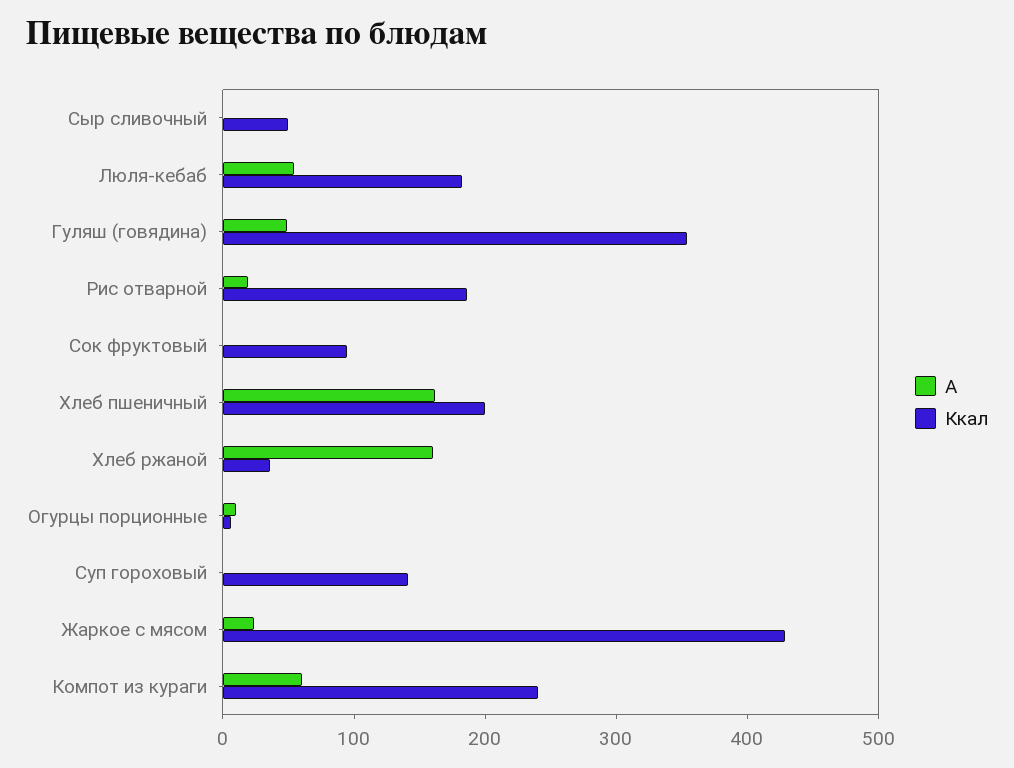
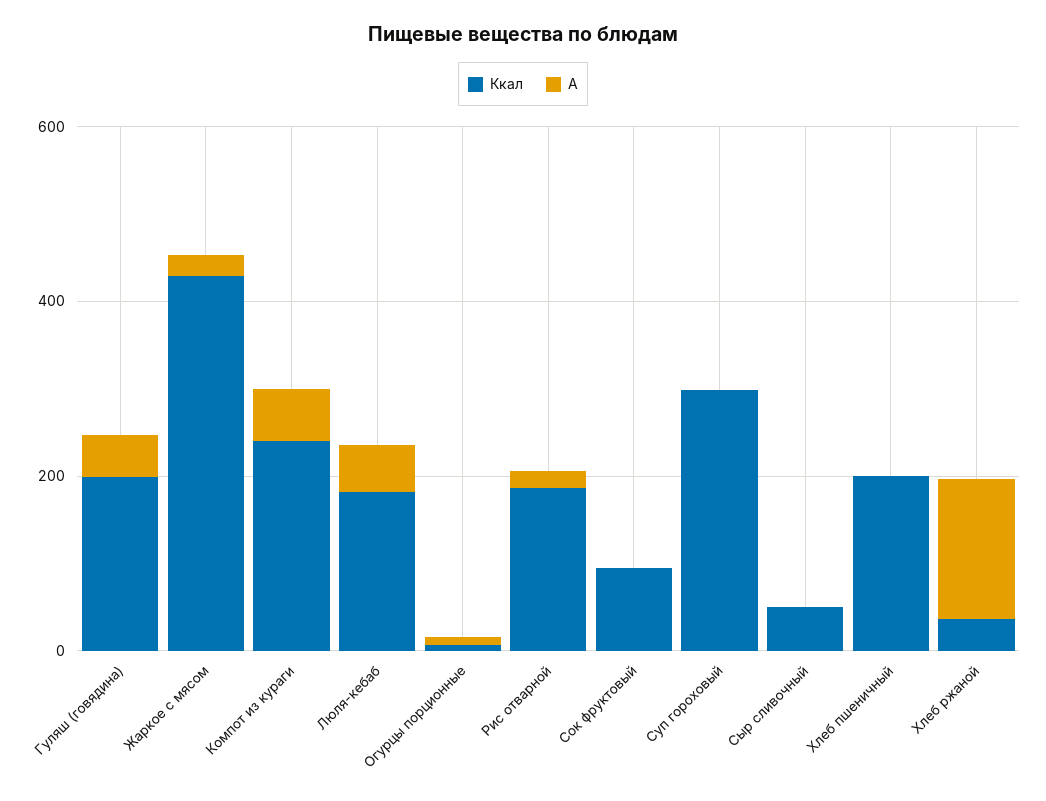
  {
    "A": {
      "Сыр сливочный": 0,
      "Люля-кебаб": 60,
      "Гуляш (говядина)": 40,
      "Рис отварной": 20,
      "Сок фруктовый": 0,
-     "Хлеб пшеничный": 160,
+     "Хлеб пшеничный": 0,
      "Хлеб ржаной": 160,
      "Огурцы порционные": 20,
      "Суп гороховый": 0,
      "Жаркое с мясом": 20,
      "Компот из кураги": 60
    },
    "Ккал": {
      "Сыр сливочный": 40,
      "Люля-кебаб": 180,
-     "Гуляш (говядина)": 360,
+     "Гуляш (говядина)": 200,
      "Рис отварной": 180,
      "Сок фруктовый": 100,
      "Хлеб пшеничный": 200,
      "Хлеб ржаной": 40,
      "Огурцы порционные": 0,
-     "Суп гороховый": 140,
+     "Суп гороховый": 300,
      "Жаркое с мясом": 420,
      "Компот из кураги": 240
    }
  }

